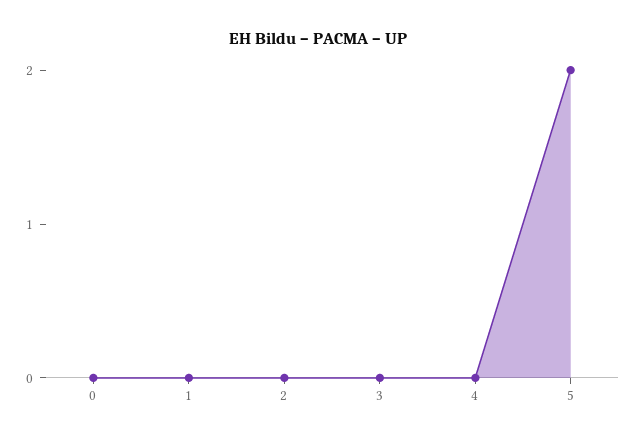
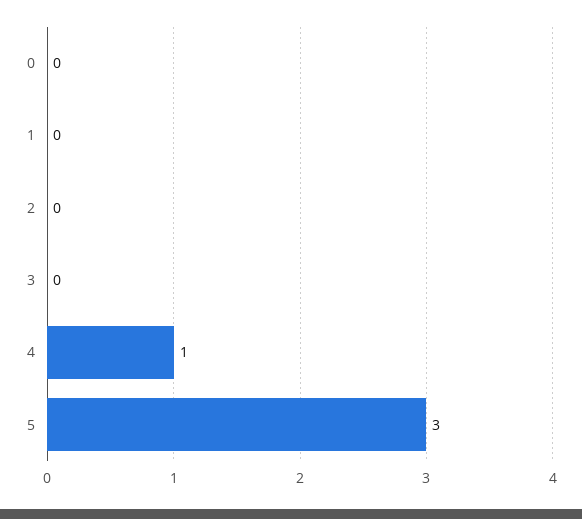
  {
    "0": 0,
    "1": 0,
    "2": 0,
    "3": 0,
-   "4": 0,
+   "4": 1,
-   "5": 2
+   "5": 3
  }

